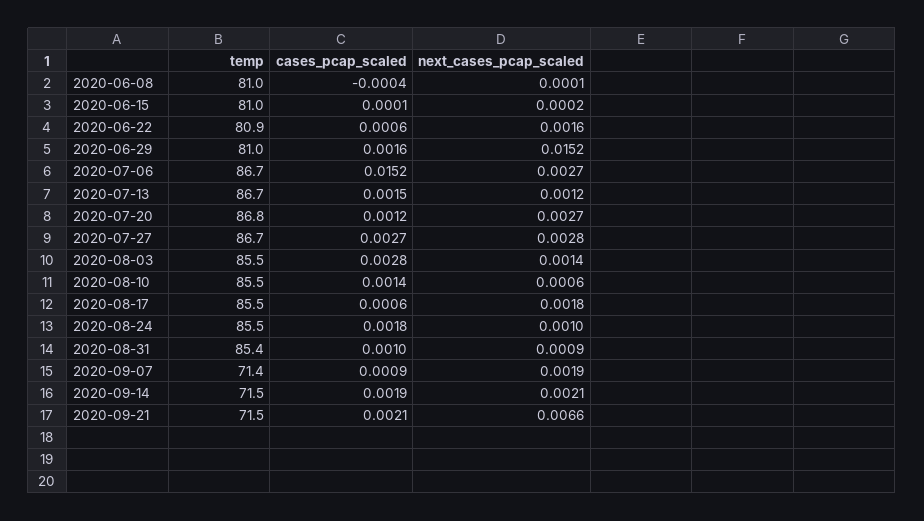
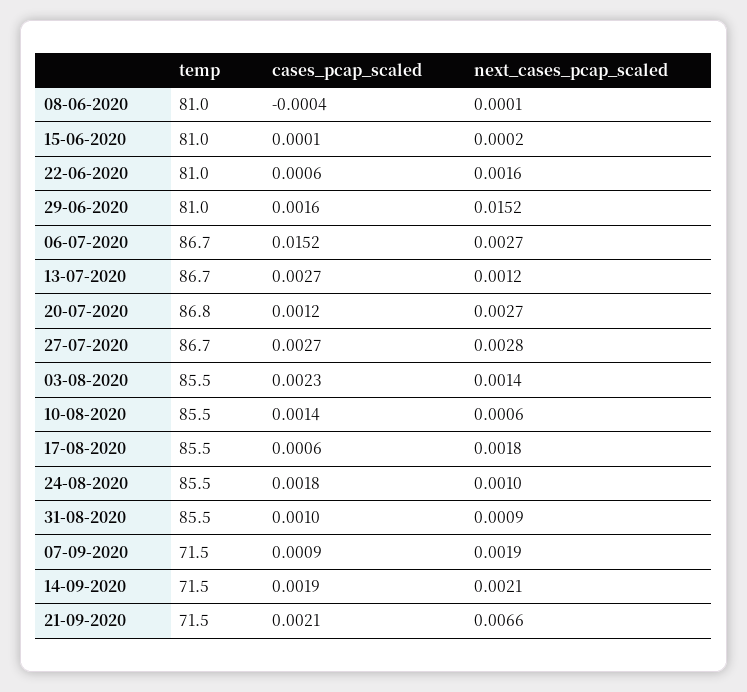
  {
    "temp": {
      "2020-06-08": 81,
      "2020-06-15": 81,
-     "2020-06-22": 80.9,
+     "2020-06-22": 81,
      "2020-06-29": 81,
      "2020-07-06": 86.7,
      "2020-07-13": 86.7,
      "2020-07-20": 86.8,
      "2020-07-27": 86.7,
      "2020-08-03": 85.5,
      "2020-08-10": 85.5,
      "2020-08-17": 85.5,
      "2020-08-24": 85.5,
-     "2020-08-31": 85.4,
+     "2020-08-31": 85.5,
-     "2020-09-07": 71.4,
+     "2020-09-07": 71.5,
      "2020-09-14": 71.5,
      "2020-09-21": 71.5
    },
    "cases_pcap_scaled": {
      "2020-06-08": -0.0004,
      "2020-06-15": 0.0001,
      "2020-06-22": 0.0006,
      "2020-06-29": 0.0016,
      "2020-07-06": 0.0152,
-     "2020-07-13": 0.0015,
+     "2020-07-13": 0.0027,
      "2020-07-20": 0.0012,
      "2020-07-27": 0.0027,
-     "2020-08-03": 0.0028,
+     "2020-08-03": 0.0023,
      "2020-08-10": 0.0014,
      "2020-08-17": 0.0006,
      "2020-08-24": 0.0018,
      "2020-08-31": 0.001,
      "2020-09-07": 0.0009,
      "2020-09-14": 0.0019,
      "2020-09-21": 0.0021
    },
    "next_cases_pcap_scaled": {
      "2020-06-08": 0.0001,
      "2020-06-15": 0.0002,
      "2020-06-22": 0.0016,
      "2020-06-29": 0.0152,
      "2020-07-06": 0.0027,
      "2020-07-13": 0.0012,
      "2020-07-20": 0.0027,
      "2020-07-27": 0.0028,
      "2020-08-03": 0.0014,
      "2020-08-10": 0.0006,
      "2020-08-17": 0.0018,
      "2020-08-24": 0.001,
      "2020-08-31": 0.0009,
      "2020-09-07": 0.0019,
      "2020-09-14": 0.0021,
      "2020-09-21": 0.0066
    }
  }

